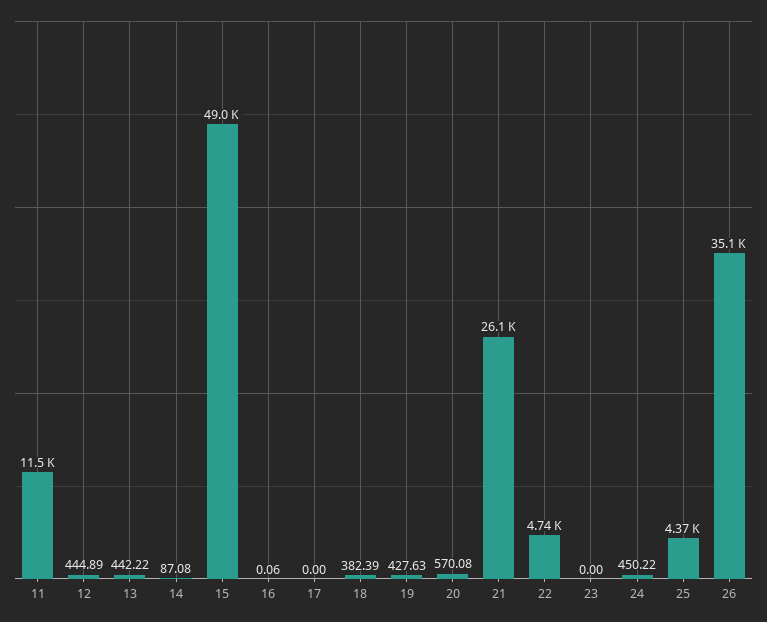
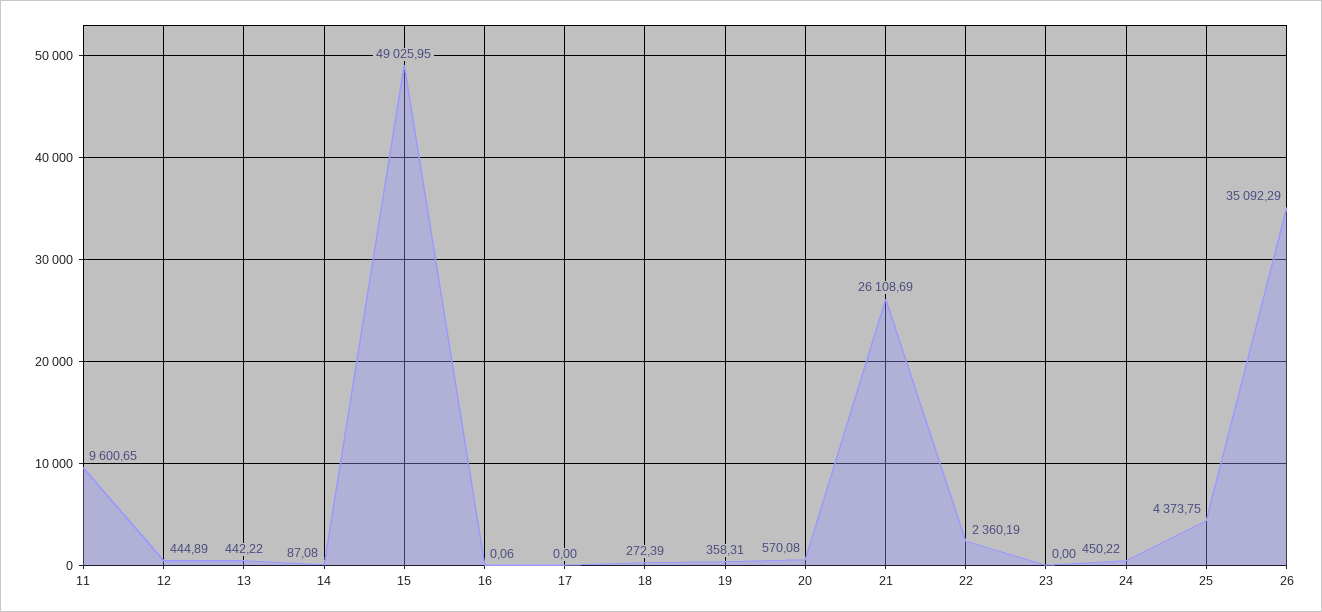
  {
-   "11": 11500,
+   "11": 9600.65,
    "12": 444.89,
    "13": 442.22,
    "14": 87.08,
    "15": 49025.95,
    "16": 0.06,
    "17": 0,
-   "18": 382.39,
+   "18": 272.39,
-   "19": 427.63,
+   "19": 358.31,
    "20": 570.08,
    "21": 26108.69,
-   "22": 4740,
+   "22": 2360.19,
    "23": 0,
    "24": 450.22,
    "25": 4373.75,
    "26": 35092.29
  }

